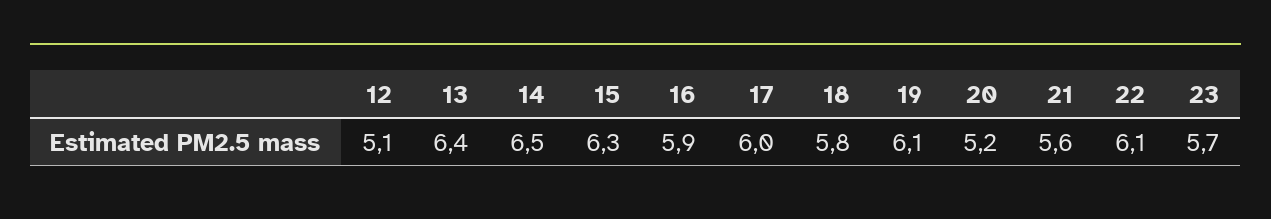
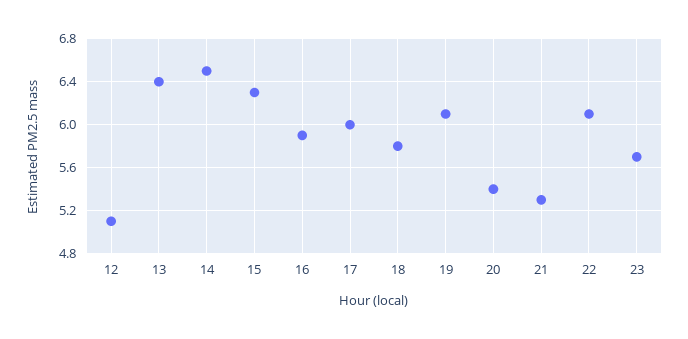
  {
    "12": 5.1,
    "13": 6.4,
    "14": 6.5,
    "15": 6.3,
    "16": 5.9,
    "17": 6,
    "18": 5.8,
    "19": 6.1,
-   "20": 5.2,
+   "20": 5.4,
-   "21": 5.6,
+   "21": 5.3,
    "22": 6.1,
    "23": 5.7
  }

